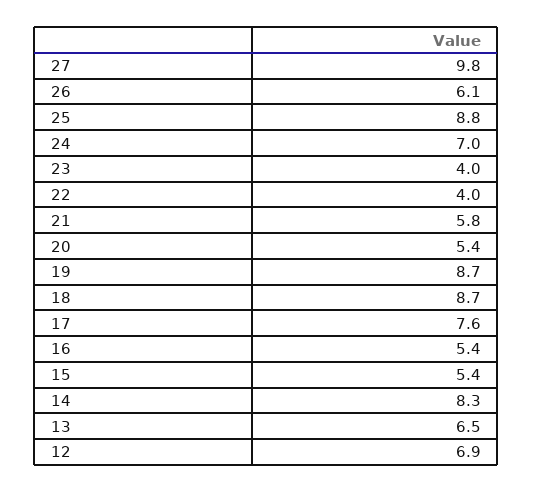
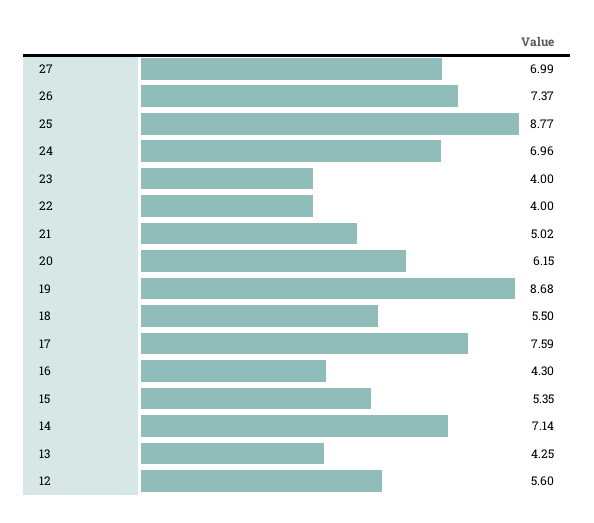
  {
-   "27": 9.8,
+   "27": 6.99,
-   "26": 6.1,
+   "26": 7.37,
    "25": 8.77,
    "24": 6.96,
    "23": 4,
    "22": 4,
-   "21": 5.8,
+   "21": 5.02,
-   "20": 5.4,
+   "20": 6.15,
    "19": 8.68,
-   "18": 8.7,
+   "18": 5.5,
    "17": 7.59,
-   "16": 5.4,
+   "16": 4.3,
    "15": 5.35,
-   "14": 8.3,
+   "14": 7.14,
-   "13": 6.5,
+   "13": 4.25,
-   "12": 6.9
+   "12": 5.6
  }

